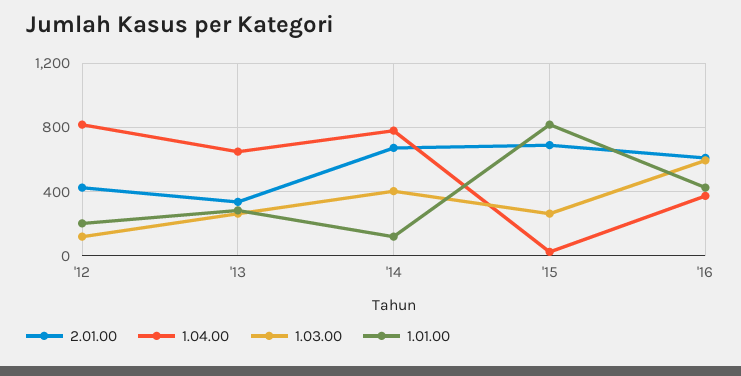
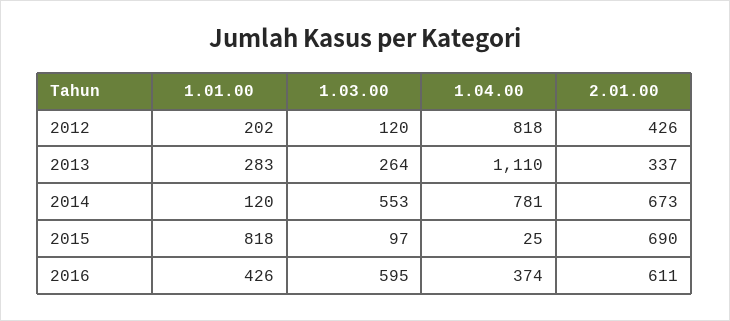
  {
    "2.01.00": {
      "'12": 426,
      "'13": 337,
      "'14": 673,
      "'15": 690,
      "'16": 611
    },
    "1.04.00": {
      "'12": 818,
-     "'13": 650,
+     "'13": 1110,
      "'14": 781,
      "'15": 25,
      "'16": 374
    },
    "1.03.00": {
      "'12": 120,
      "'13": 264,
-     "'14": 400,
+     "'14": 553,
-     "'15": 250,
+     "'15": 97,
      "'16": 595
    },
    "1.01.00": {
      "'12": 202,
      "'13": 283,
      "'14": 120,
      "'15": 818,
      "'16": 426
    }
  }

